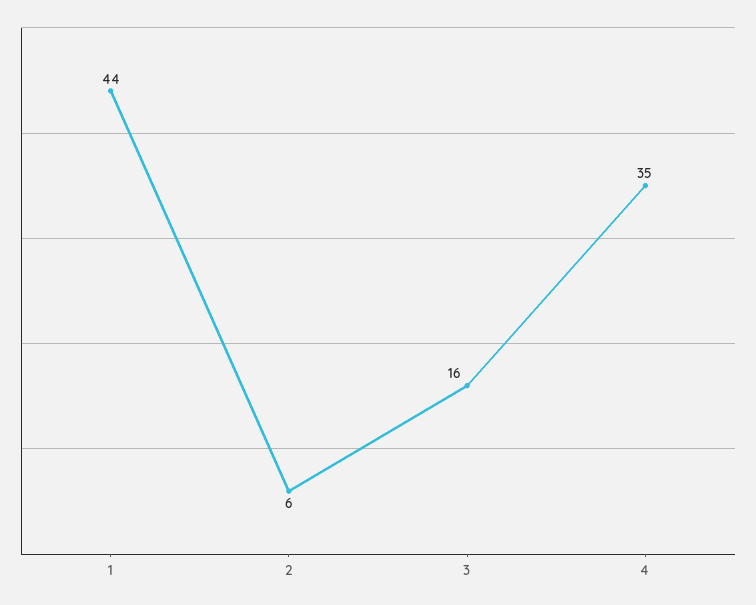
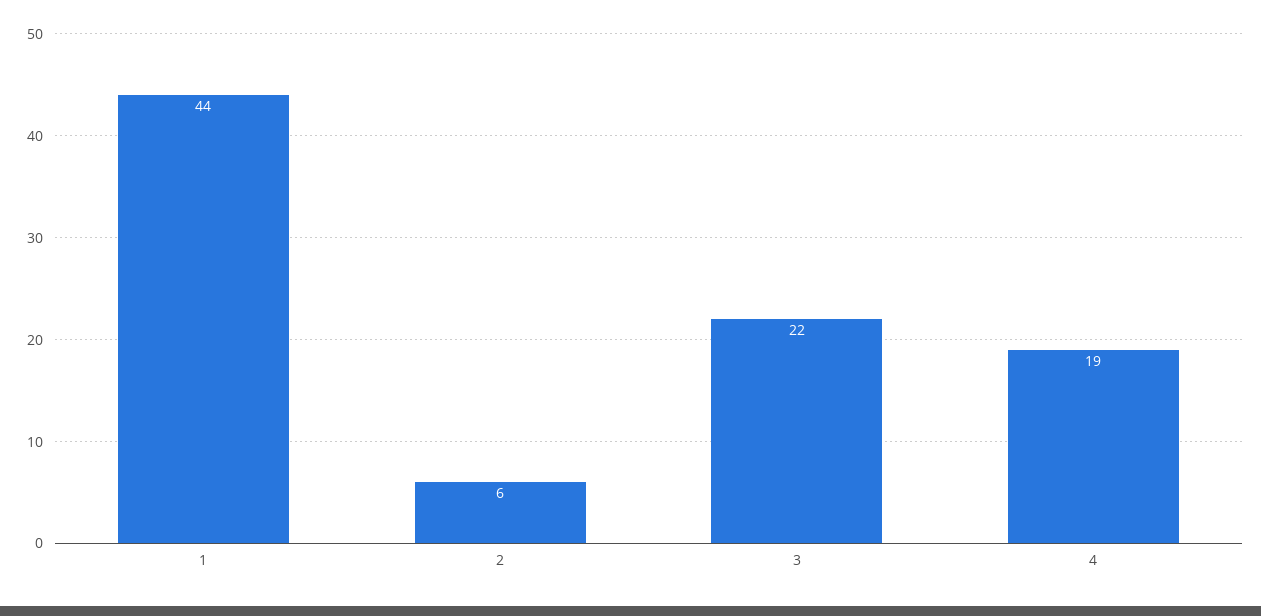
  {
    "1": 44,
    "2": 6,
-   "3": 16,
+   "3": 22,
-   "4": 35
+   "4": 19
  }

